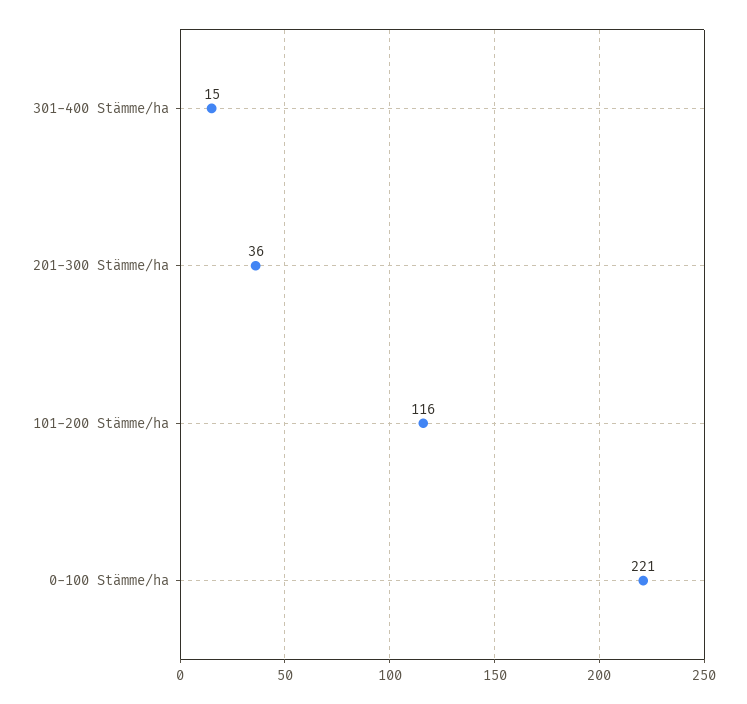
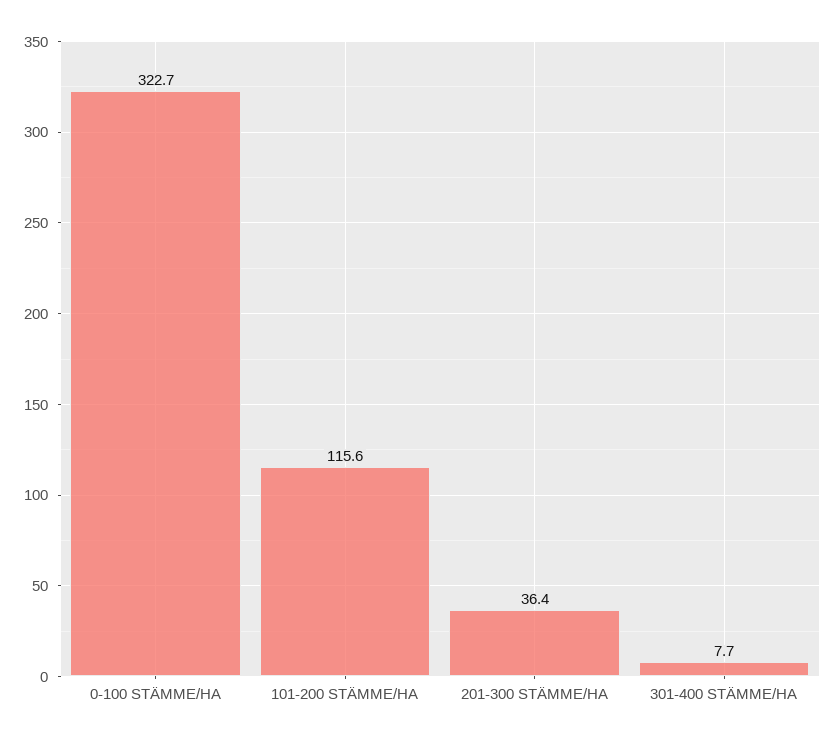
  {
-   "301-400 Stämme/ha": 15,
+   "301-400 Stämme/ha": 7.7,
    "201-300 Stämme/ha": 36.4,
    "101-200 Stämme/ha": 115.6,
-   "0-100 Stämme/ha": 221
+   "0-100 Stämme/ha": 322.7
  }

